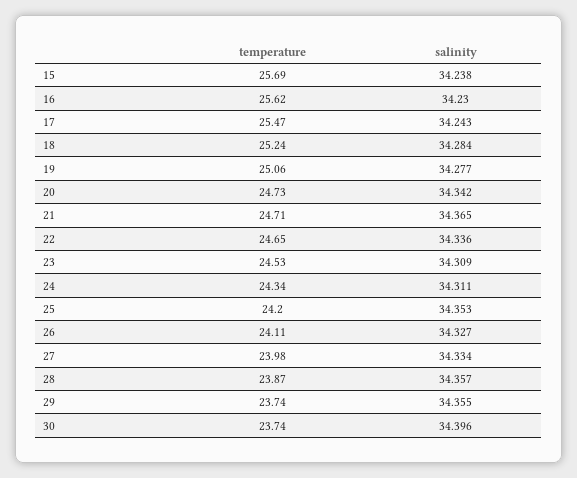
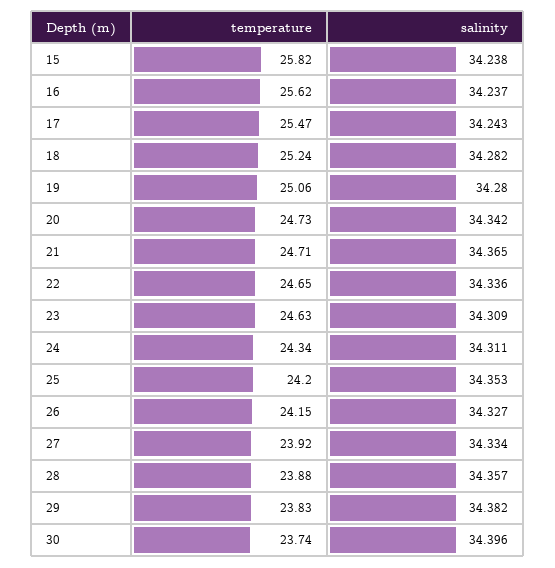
  {
    "temperature": {
-     "15": 25.69,
+     "15": 25.82,
      "16": 25.62,
      "17": 25.47,
      "18": 25.24,
      "19": 25.06,
      "20": 24.73,
      "21": 24.71,
      "22": 24.65,
-     "23": 24.53,
+     "23": 24.63,
      "24": 24.34,
      "25": 24.2,
-     "26": 24.11,
+     "26": 24.15,
-     "27": 23.98,
+     "27": 23.92,
-     "28": 23.87,
+     "28": 23.88,
-     "29": 23.74,
+     "29": 23.83,
      "30": 23.74
    },
    "salinity": {
      "15": 34.238,
-     "16": 34.23,
+     "16": 34.237,
      "17": 34.243,
-     "18": 34.284,
+     "18": 34.282,
-     "19": 34.277,
+     "19": 34.28,
      "20": 34.342,
      "21": 34.365,
      "22": 34.336,
      "23": 34.309,
      "24": 34.311,
      "25": 34.353,
      "26": 34.327,
      "27": 34.334,
      "28": 34.357,
-     "29": 34.355,
+     "29": 34.382,
      "30": 34.396
    }
  }

